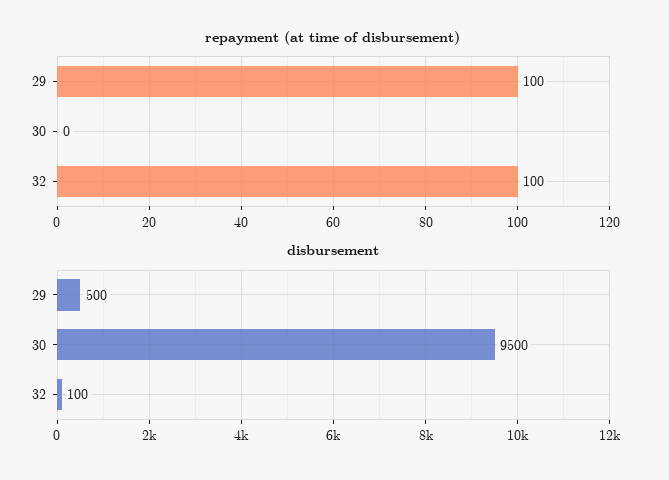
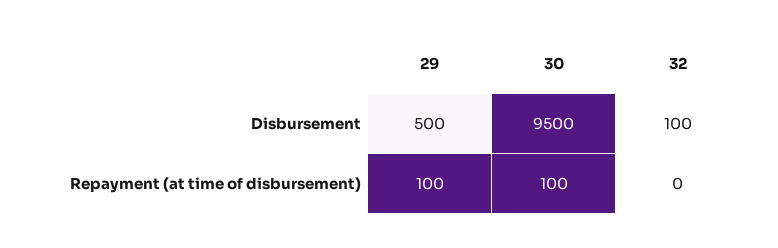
  {
    "repayment (at time of disbursement)": {
      "29": 100,
-     "30": 0,
+     "30": 100,
-     "32": 100
+     "32": 0
    },
    "disbursement": {
      "29": 500,
      "30": 9500,
      "32": 100
    }
  }

